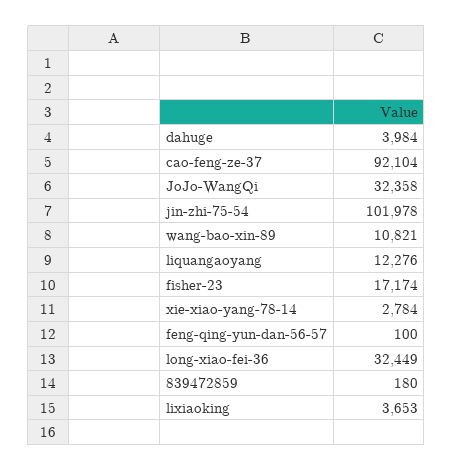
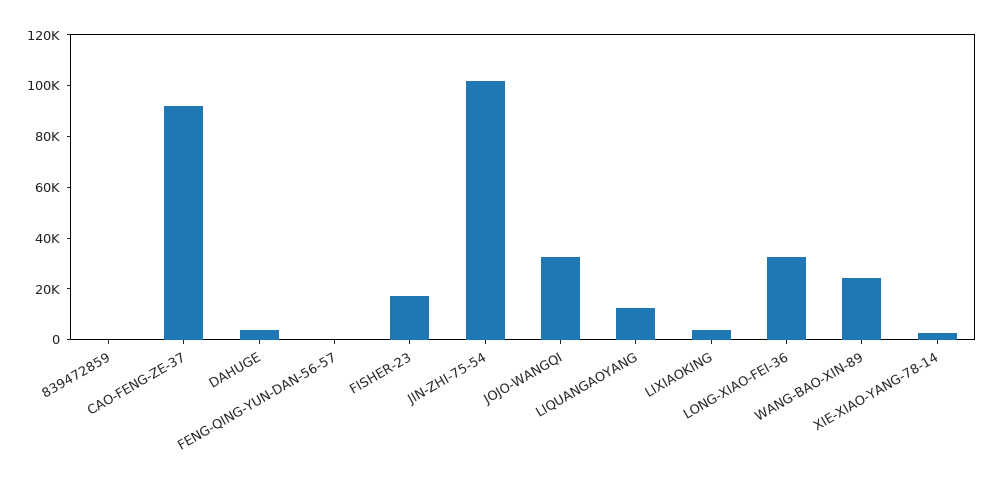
  {
    "dahuge": 3984,
    "cao-feng-ze-37": 92104,
    "JoJo-WangQi": 32358,
    "jin-zhi-75-54": 101978,
-   "wang-bao-xin-89": 10821,
+   "wang-bao-xin-89": 25000,
    "liquangaoyang": 12276,
    "fisher-23": 17174,
    "xie-xiao-yang-78-14": 2784,
    "feng-qing-yun-dan-56-57": 100,
    "long-xiao-fei-36": 32449,
    "839472859": 180,
    "lixiaoking": 3653
  }

